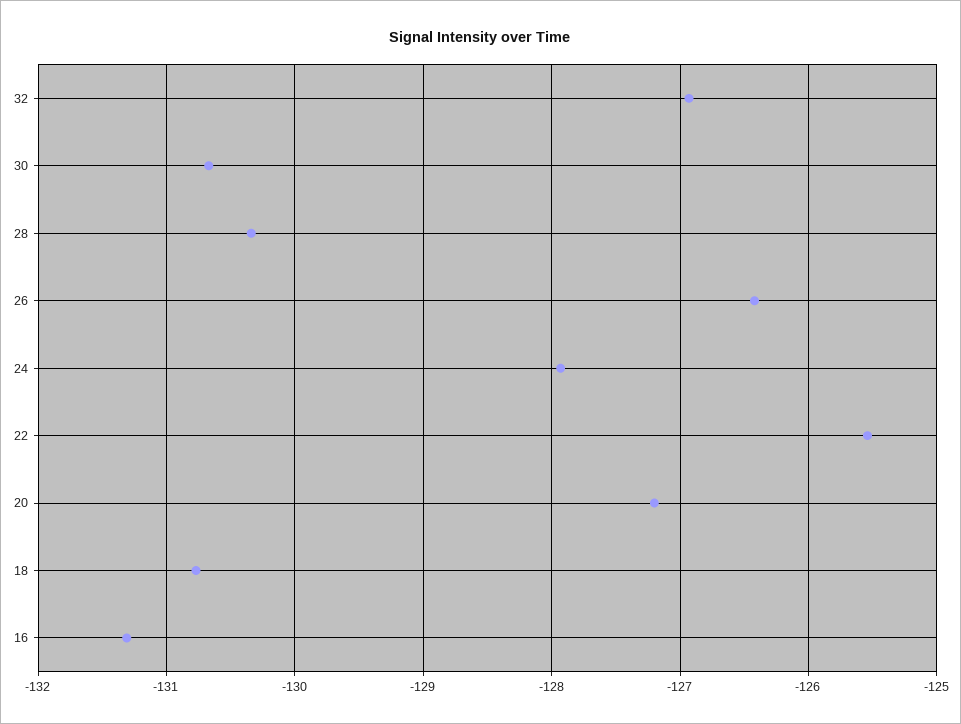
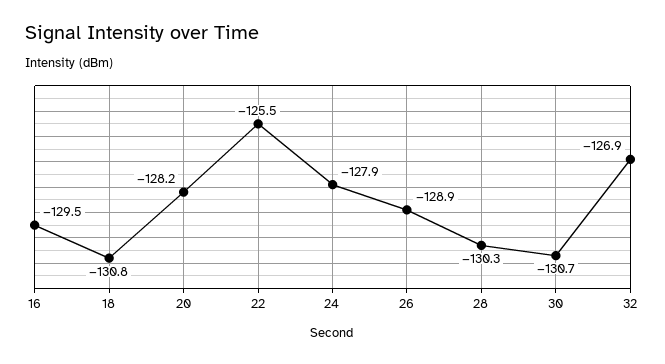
  {
    "32": -126.9,
    "30": -130.7,
    "28": -130.3,
-   "26": -126.4,
+   "26": -128.9,
    "24": -127.9,
    "22": -125.5,
-   "20": -127.2,
+   "20": -128.2,
    "18": -130.8,
-   "16": -131.3
+   "16": -129.5
  }

